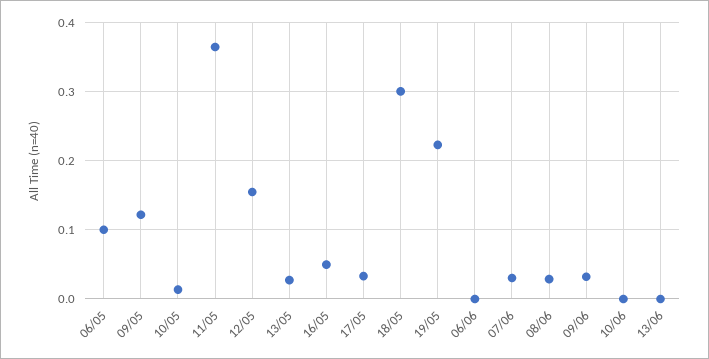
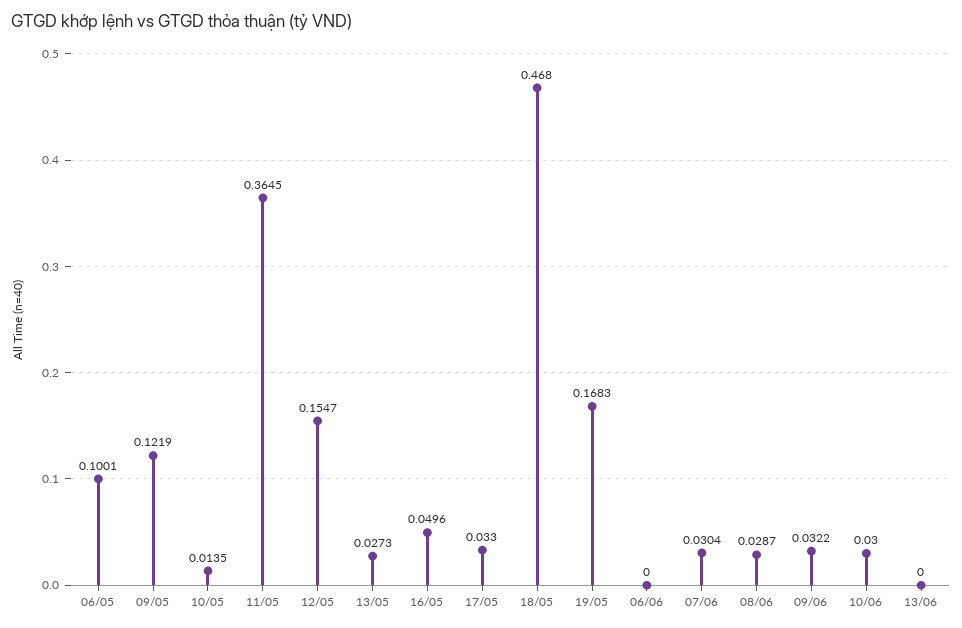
  {
    "06/05": 0.1001,
    "09/05": 0.1219,
    "10/05": 0.0135,
    "11/05": 0.3645,
    "12/05": 0.1547,
    "13/05": 0.0273,
    "16/05": 0.0496,
    "17/05": 0.033,
-   "18/05": 0.3,
+   "18/05": 0.468,
-   "19/05": 0.22,
+   "19/05": 0.1683,
    "06/06": 0,
    "07/06": 0.0304,
    "08/06": 0.0287,
    "09/06": 0.0322,
-   "10/06": 0,
+   "10/06": 0.03,
    "13/06": 0
  }

